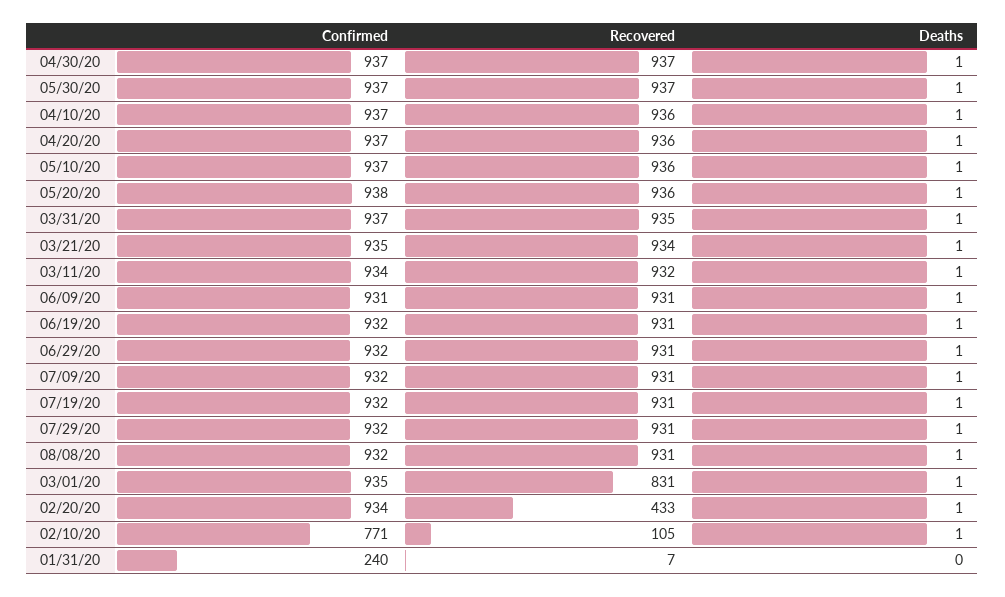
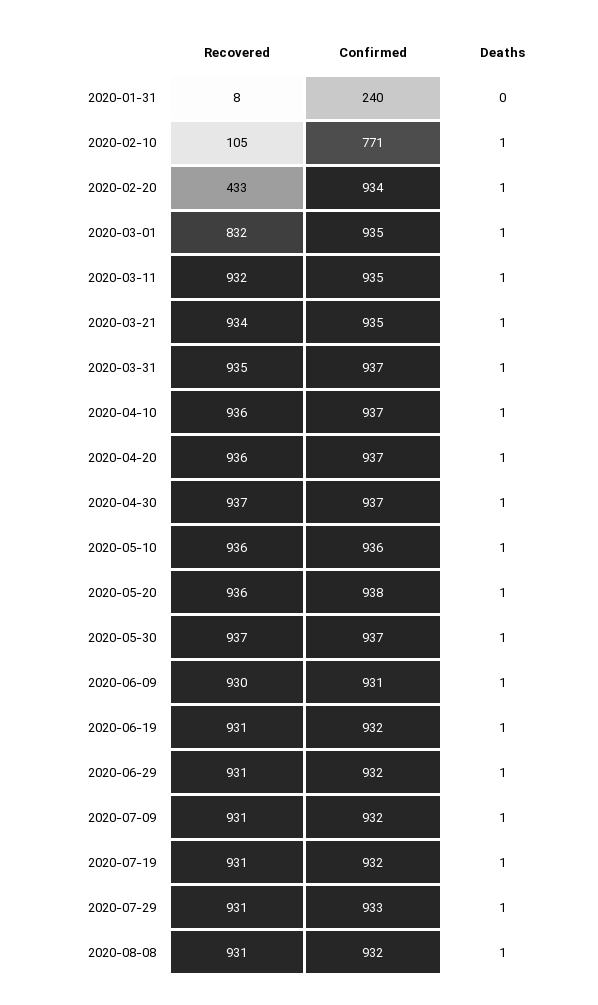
  {
    "Confirmed": {
      "04/30/20": 937,
      "05/30/20": 937,
      "04/10/20": 937,
      "04/20/20": 937,
-     "05/10/20": 937,
+     "05/10/20": 936,
      "05/20/20": 938,
      "03/31/20": 937,
      "03/21/20": 935,
-     "03/11/20": 934,
+     "03/11/20": 935,
      "06/09/20": 931,
      "06/19/20": 932,
      "06/29/20": 932,
      "07/09/20": 932,
      "07/19/20": 932,
-     "07/29/20": 932,
+     "07/29/20": 933,
      "08/08/20": 932,
      "03/01/20": 935,
      "02/20/20": 934,
      "02/10/20": 771,
      "01/31/20": 240
    },
    "Recovered": {
      "04/30/20": 937,
      "05/30/20": 937,
      "04/10/20": 936,
      "04/20/20": 936,
      "05/10/20": 936,
      "05/20/20": 936,
      "03/31/20": 935,
      "03/21/20": 934,
      "03/11/20": 932,
-     "06/09/20": 931,
+     "06/09/20": 930,
      "06/19/20": 931,
      "06/29/20": 931,
      "07/09/20": 931,
      "07/19/20": 931,
      "07/29/20": 931,
      "08/08/20": 931,
-     "03/01/20": 831,
+     "03/01/20": 832,
      "02/20/20": 433,
      "02/10/20": 105,
-     "01/31/20": 7
+     "01/31/20": 8
    },
    "Deaths": {
      "04/30/20": 1,
      "05/30/20": 1,
      "04/10/20": 1,
      "04/20/20": 1,
      "05/10/20": 1,
      "05/20/20": 1,
      "03/31/20": 1,
      "03/21/20": 1,
      "03/11/20": 1,
      "06/09/20": 1,
      "06/19/20": 1,
      "06/29/20": 1,
      "07/09/20": 1,
      "07/19/20": 1,
      "07/29/20": 1,
      "08/08/20": 1,
      "03/01/20": 1,
      "02/20/20": 1,
      "02/10/20": 1,
      "01/31/20": 0
    }
  }

